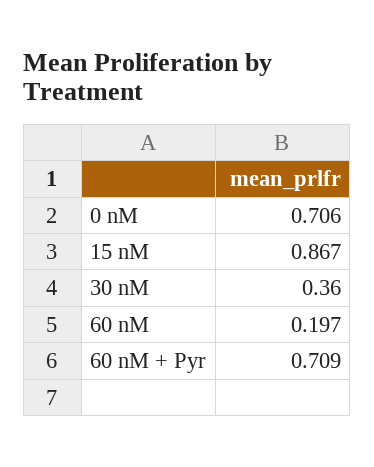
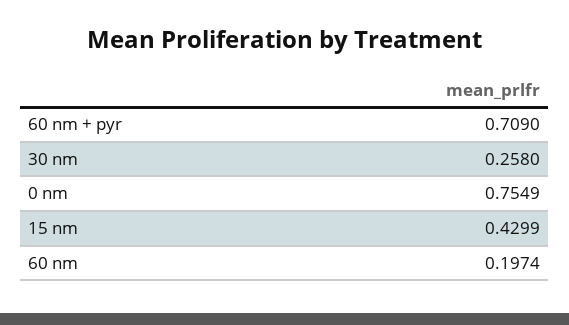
  {
-   "0 nM": 0.706,
+   "0 nM": 0.7549,
-   "15 nM": 0.867,
+   "15 nM": 0.4299,
-   "30 nM": 0.36,
+   "30 nM": 0.258,
    "60 nM": 0.1974,
    "60 nM + Pyr": 0.709
  }

